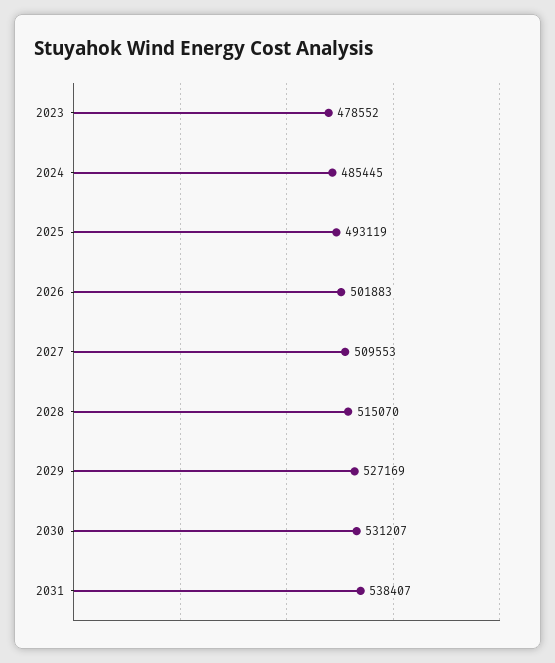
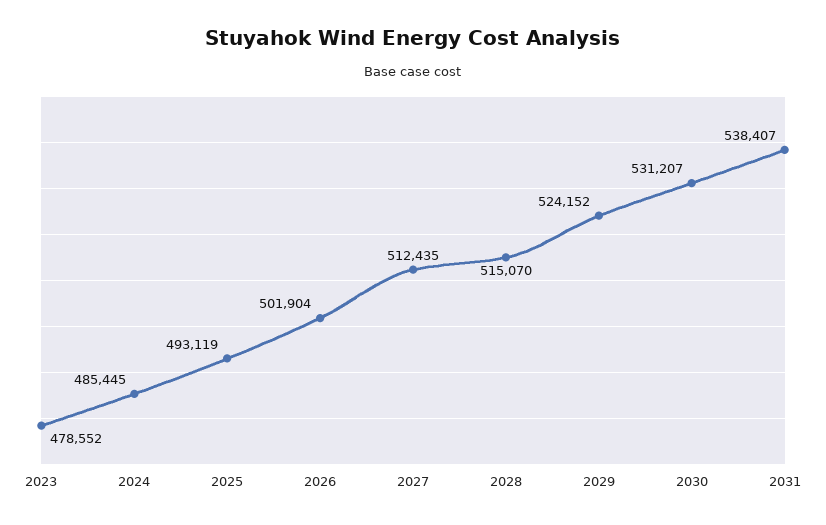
  {
    "2023": 478552,
    "2024": 485445,
    "2025": 493119,
-   "2026": 501883,
+   "2026": 501904,
-   "2027": 509553,
+   "2027": 512435,
    "2028": 515070,
-   "2029": 527169,
+   "2029": 524152,
    "2030": 531207,
    "2031": 538407
  }

